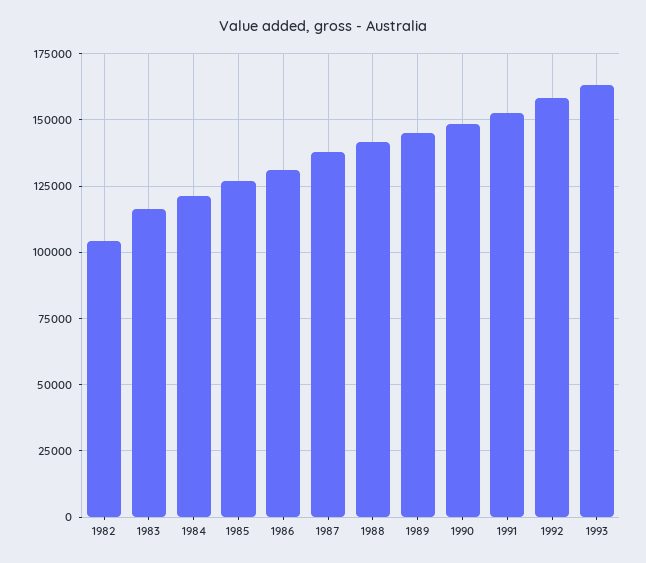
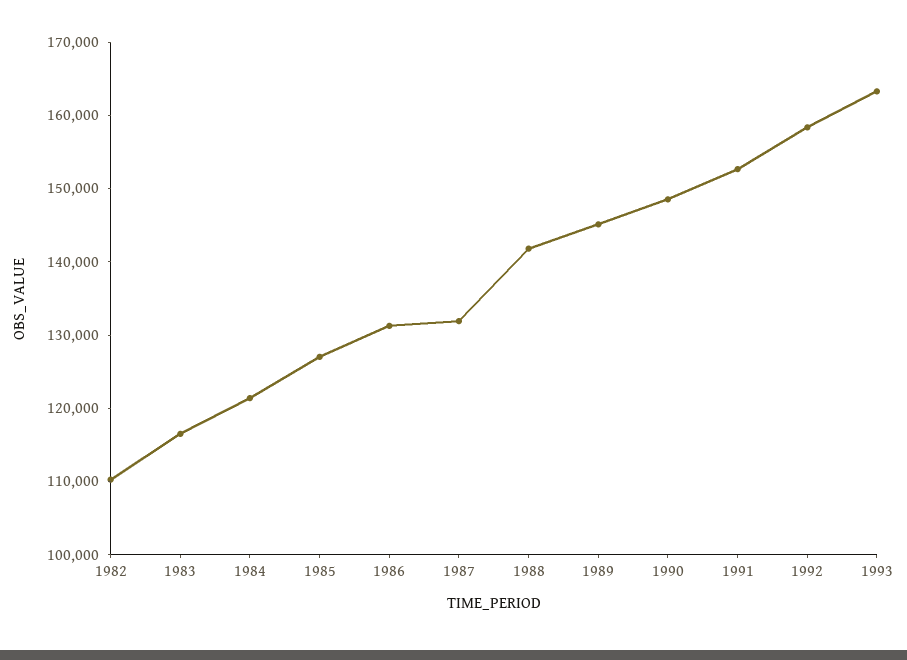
  {
-   "1982": 105000,
+   "1982": 110000,
    "1983": 116000,
    "1984": 122000,
    "1985": 128000,
    "1986": 132000,
-   "1987": 137500,
+   "1987": 132000,
    "1988": 142000,
    "1989": 146000,
    "1990": 148000,
    "1991": 152000,
    "1992": 158000,
    "1993": 164000
  }

